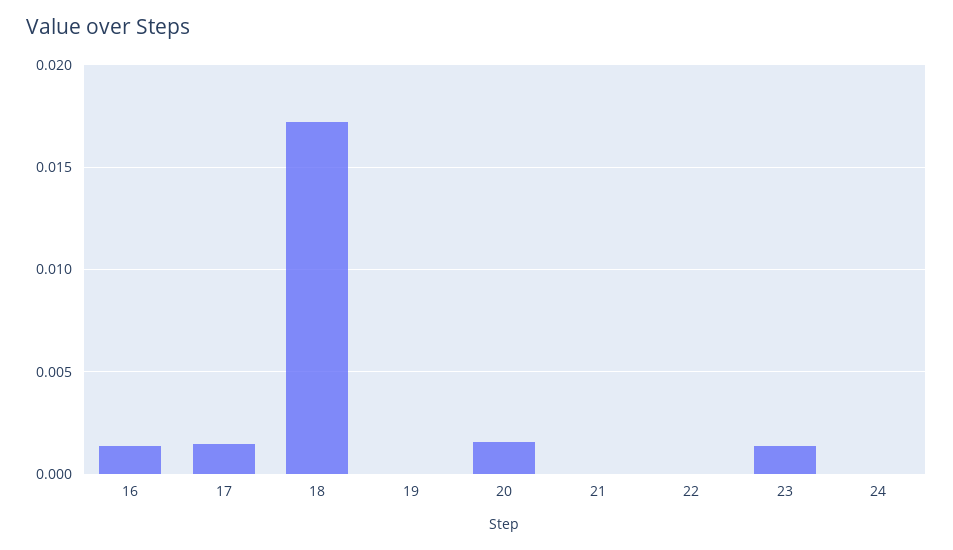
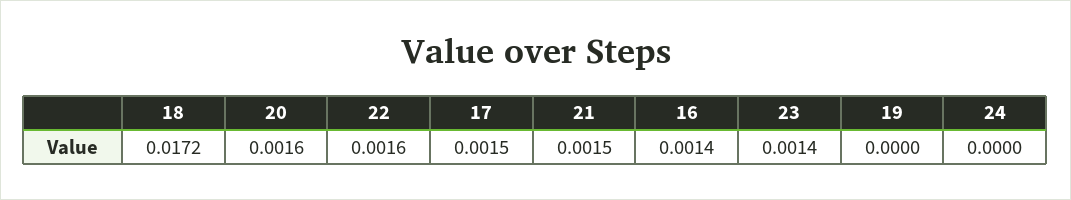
  {
    "16": 0.0014,
    "17": 0.0015,
    "18": 0.0172,
    "19": 0,
    "20": 0.0016,
-   "21": 0,
+   "21": 0.0015,
-   "22": 0,
+   "22": 0.0016,
    "23": 0.0014,
    "24": 0
  }

